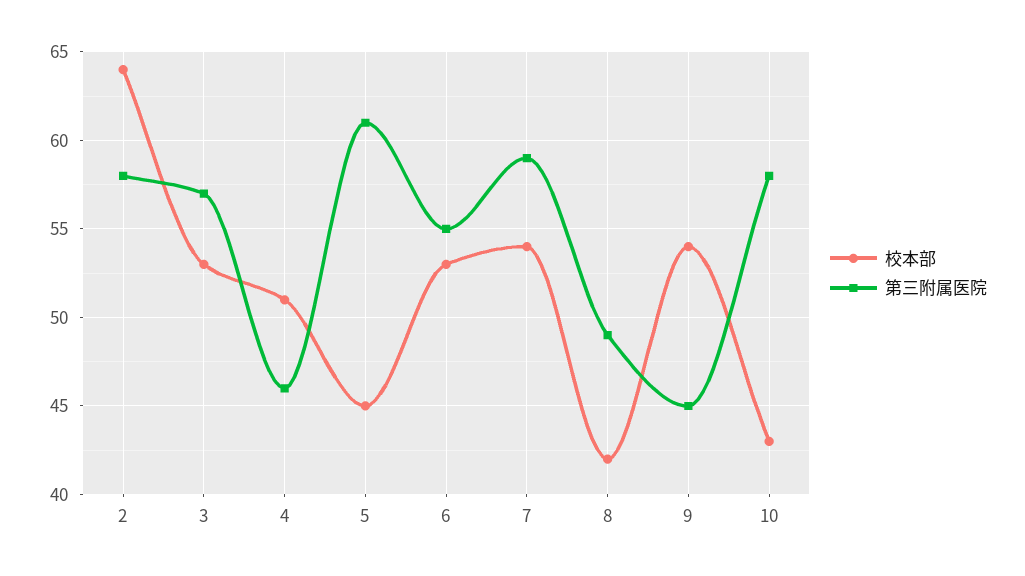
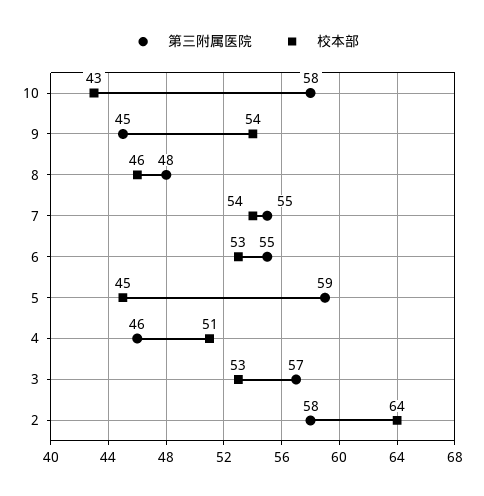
  {
    "校本部": {
      "2": 64,
      "3": 53,
      "4": 51,
      "5": 45,
      "6": 53,
      "7": 54,
-     "8": 42,
+     "8": 46,
      "9": 54,
      "10": 43
    },
    "第三附属医院": {
      "2": 58,
      "3": 57,
      "4": 46,
-     "5": 61,
+     "5": 59,
      "6": 55,
-     "7": 59,
+     "7": 55,
-     "8": 49,
+     "8": 48,
      "9": 45,
      "10": 58
    }
  }

